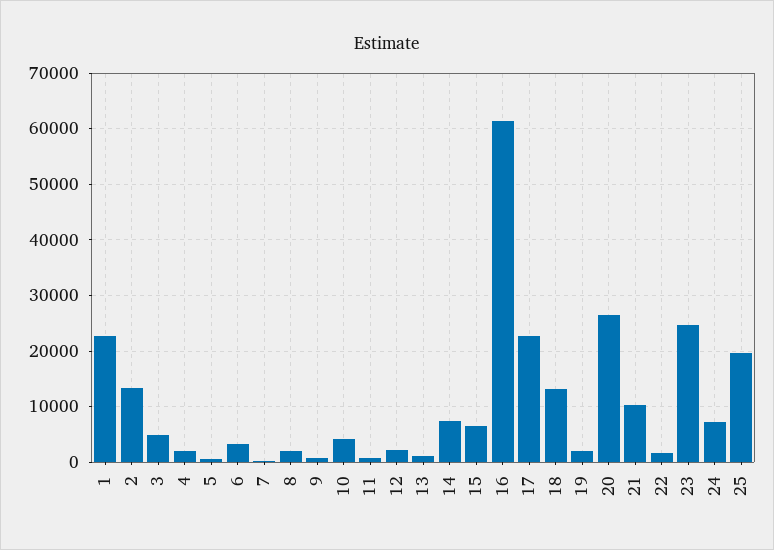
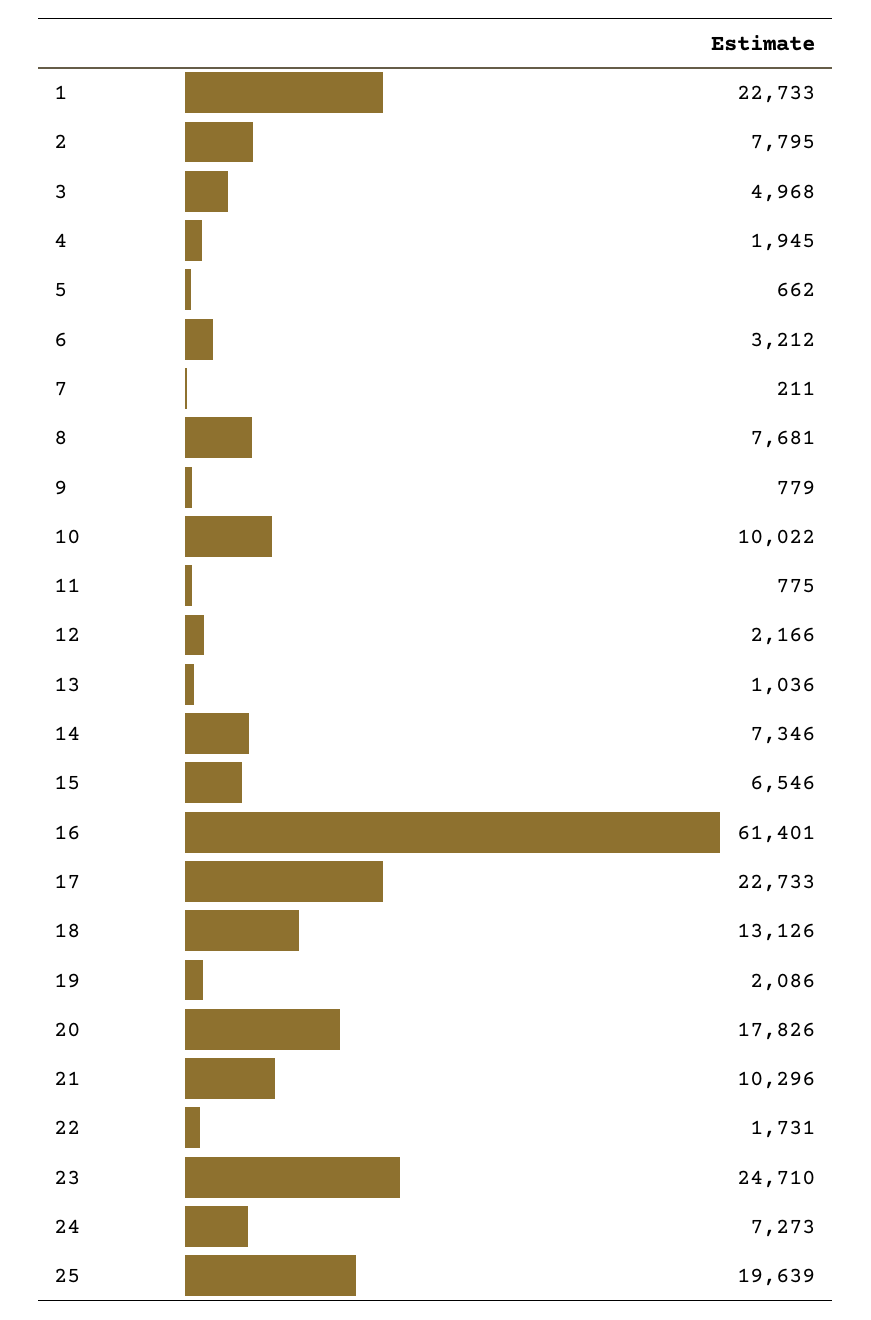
  {
    "1": 22733,
-   "2": 14000,
+   "2": 7795,
    "3": 4968,
    "4": 1945,
    "5": 662,
    "6": 3212,
    "7": 211,
-   "8": 2000,
+   "8": 7681,
    "9": 779,
-   "10": 4000,
+   "10": 10022,
    "11": 775,
    "12": 2166,
    "13": 1036,
    "14": 7346,
    "15": 6546,
    "16": 61401,
    "17": 22733,
    "18": 13126,
    "19": 2086,
-   "20": 26000,
+   "20": 17826,
    "21": 10296,
    "22": 1731,
    "23": 24710,
    "24": 7273,
    "25": 19639
  }

